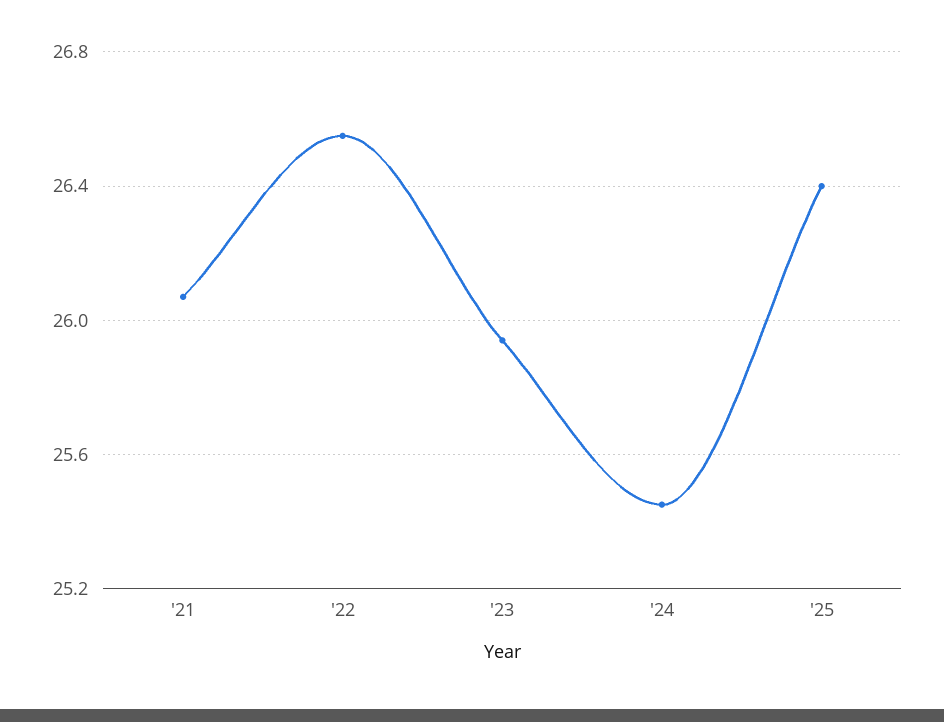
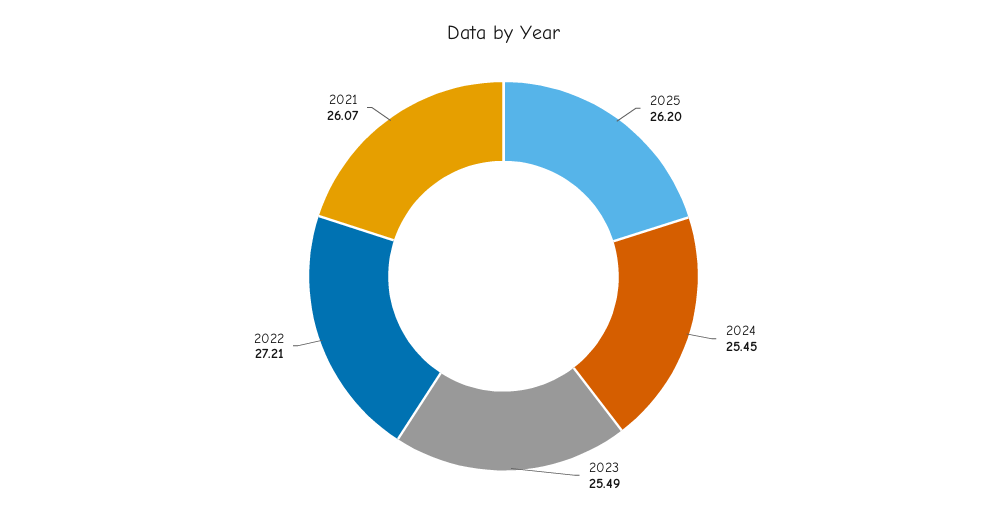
  {
    "'21": 26.07,
-   "'22": 26.55,
+   "'22": 27.21,
-   "'23": 25.95,
+   "'23": 25.49,
    "'24": 25.45,
-   "'25": 26.4
+   "'25": 26.2
  }

